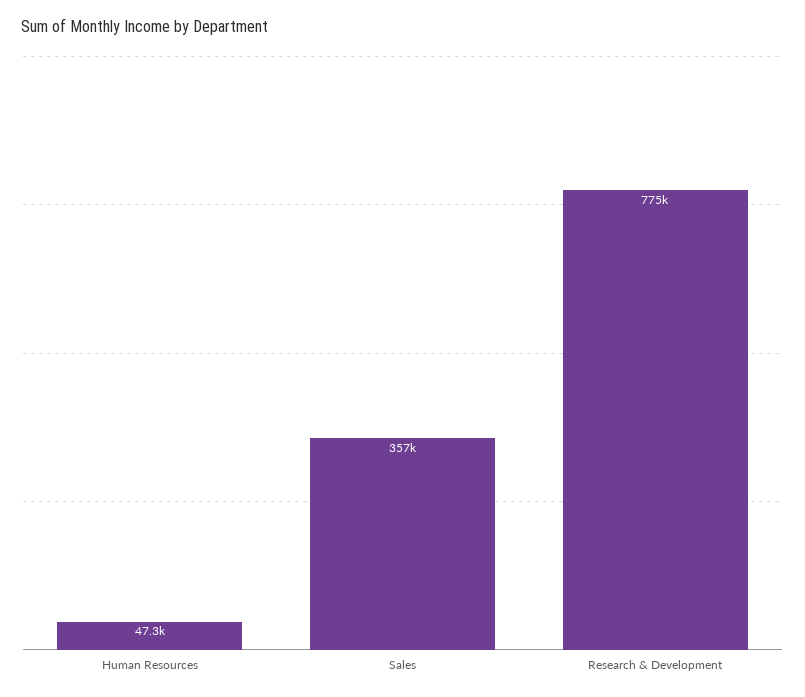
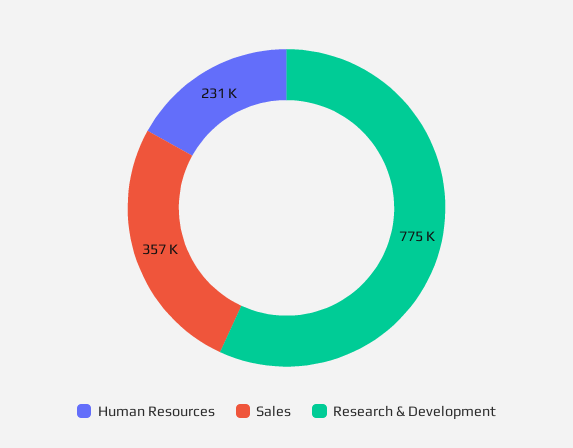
  {
-   "Human Resources": 47300,
+   "Human Resources": 231000,
    "Sales": 357000,
    "Research & Development": 775000
  }

